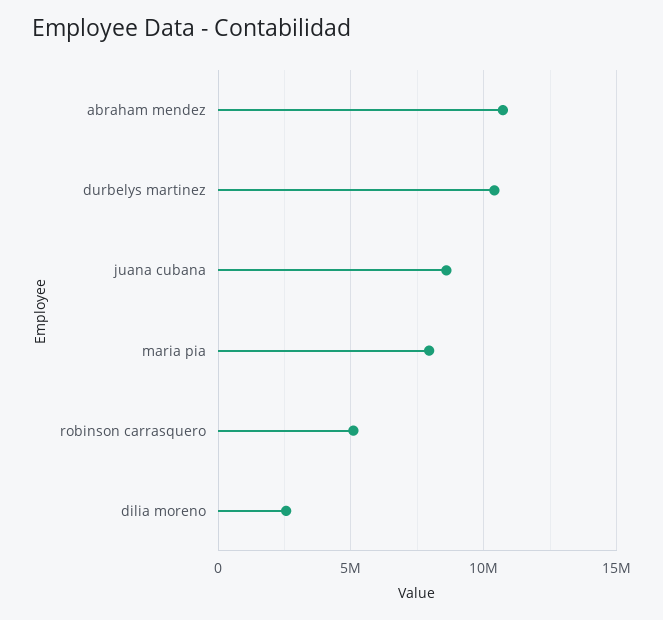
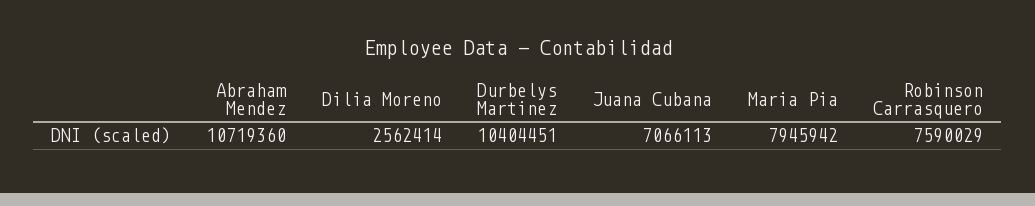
  {
    "abraham mendez": 10719360,
    "durbelys martinez": 10404451,
-   "juana cubana": 8500000,
+   "juana cubana": 7066113,
    "maria pia": 7945942,
-   "robinson carrasquero": 5000000,
+   "robinson carrasquero": 7590029,
    "dilia moreno": 2562414
  }

